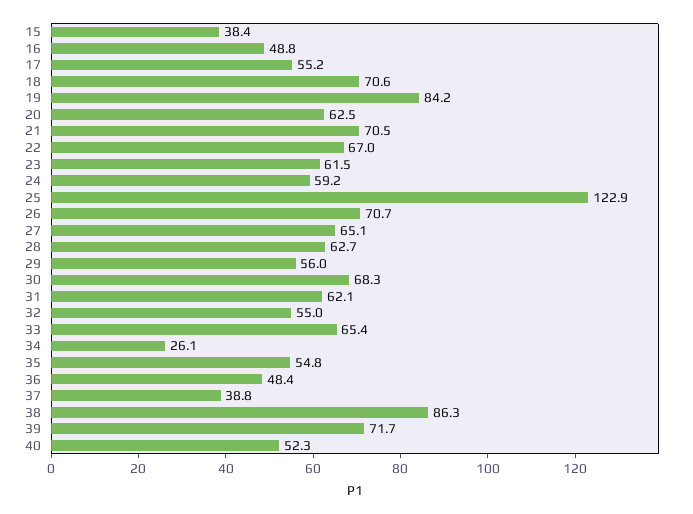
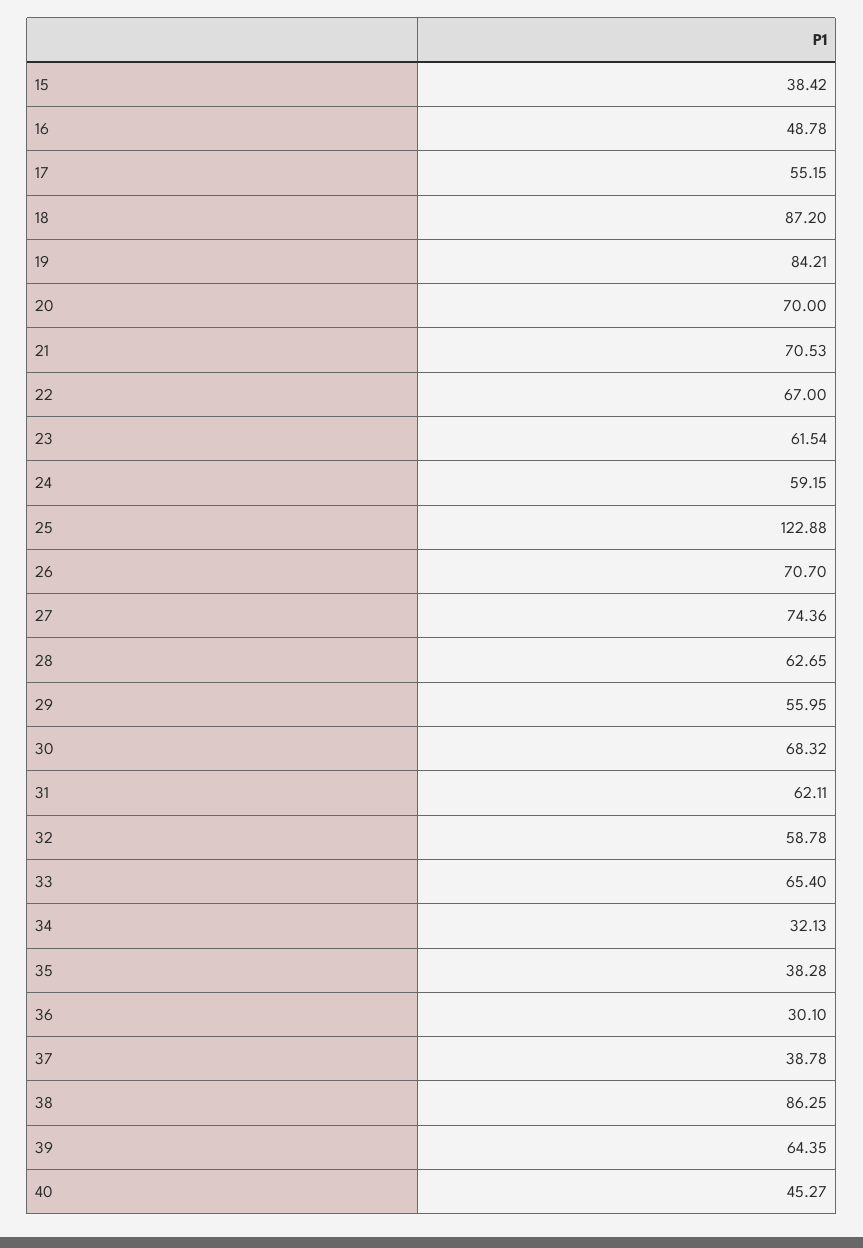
  {
    "15": 38.42,
    "16": 48.78,
    "17": 55.15,
-   "18": 70.6,
+   "18": 87.2,
    "19": 84.21,
-   "20": 62.5,
+   "20": 70,
    "21": 70.53,
    "22": 67,
    "23": 61.54,
    "24": 59.15,
    "25": 122.88,
    "26": 70.7,
-   "27": 65.1,
+   "27": 74.36,
    "28": 62.65,
    "29": 55.95,
    "30": 68.32,
    "31": 62.11,
-   "32": 55,
+   "32": 58.78,
    "33": 65.4,
-   "34": 26.1,
+   "34": 32.13,
-   "35": 54.8,
+   "35": 38.28,
-   "36": 48.4,
+   "36": 30.1,
    "37": 38.78,
    "38": 86.25,
-   "39": 71.7,
+   "39": 64.35,
-   "40": 52.3
+   "40": 45.27
  }

